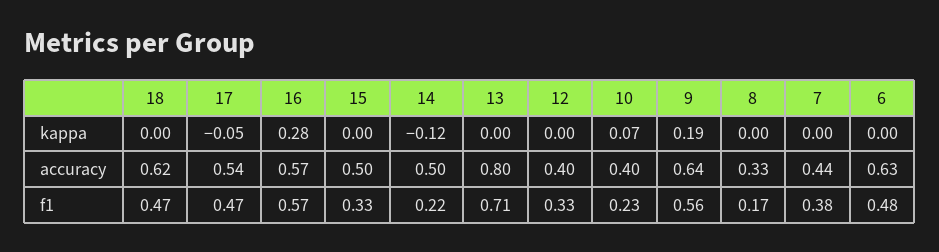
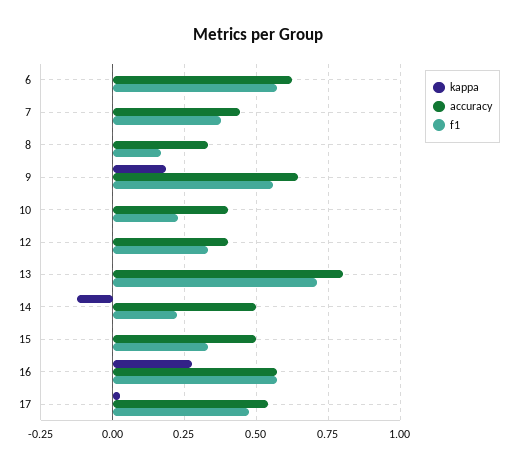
  {
    "kappa": {
-     "18": 0,
-     "17": -0.05,
+     "17": 0.025,
      "16": 0.28,
      "15": 0,
      "14": -0.12,
      "13": 0,
      "12": 0,
-     "10": 0.07,
+     "10": 0,
      "9": 0.19,
      "8": 0,
      "7": 0,
      "6": 0
    },
    "accuracy": {
-     "18": 0.62,
      "17": 0.54,
      "16": 0.57,
      "15": 0.5,
      "14": 0.5,
      "13": 0.8,
      "12": 0.4,
      "10": 0.4,
      "9": 0.64,
      "8": 0.33,
      "7": 0.44,
      "6": 0.63
    },
    "f1": {
-     "18": 0.47,
      "17": 0.47,
      "16": 0.57,
      "15": 0.33,
      "14": 0.22,
      "13": 0.71,
      "12": 0.33,
      "10": 0.23,
      "9": 0.56,
      "8": 0.17,
      "7": 0.38,
-     "6": 0.48
+     "6": 0.575
    }
  }

